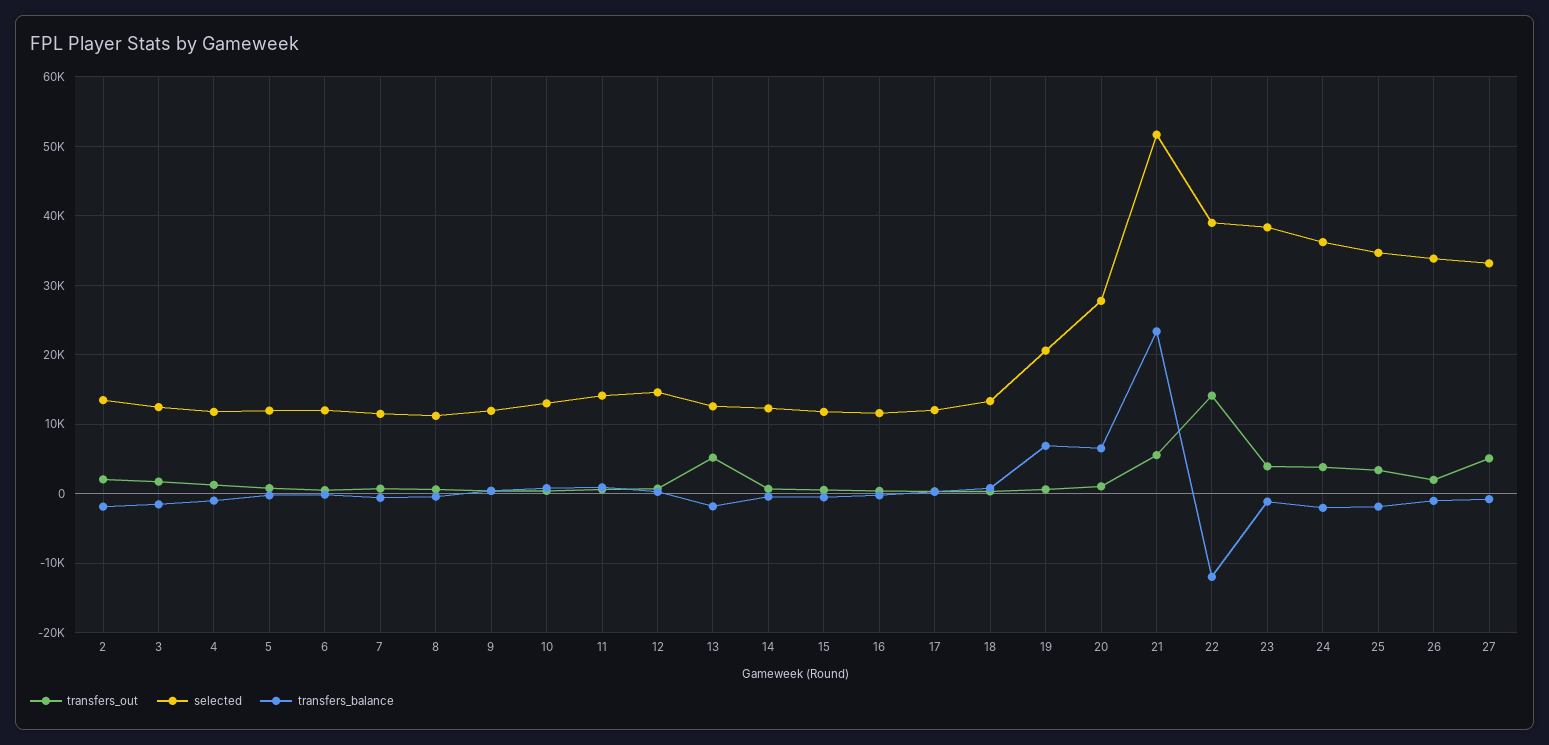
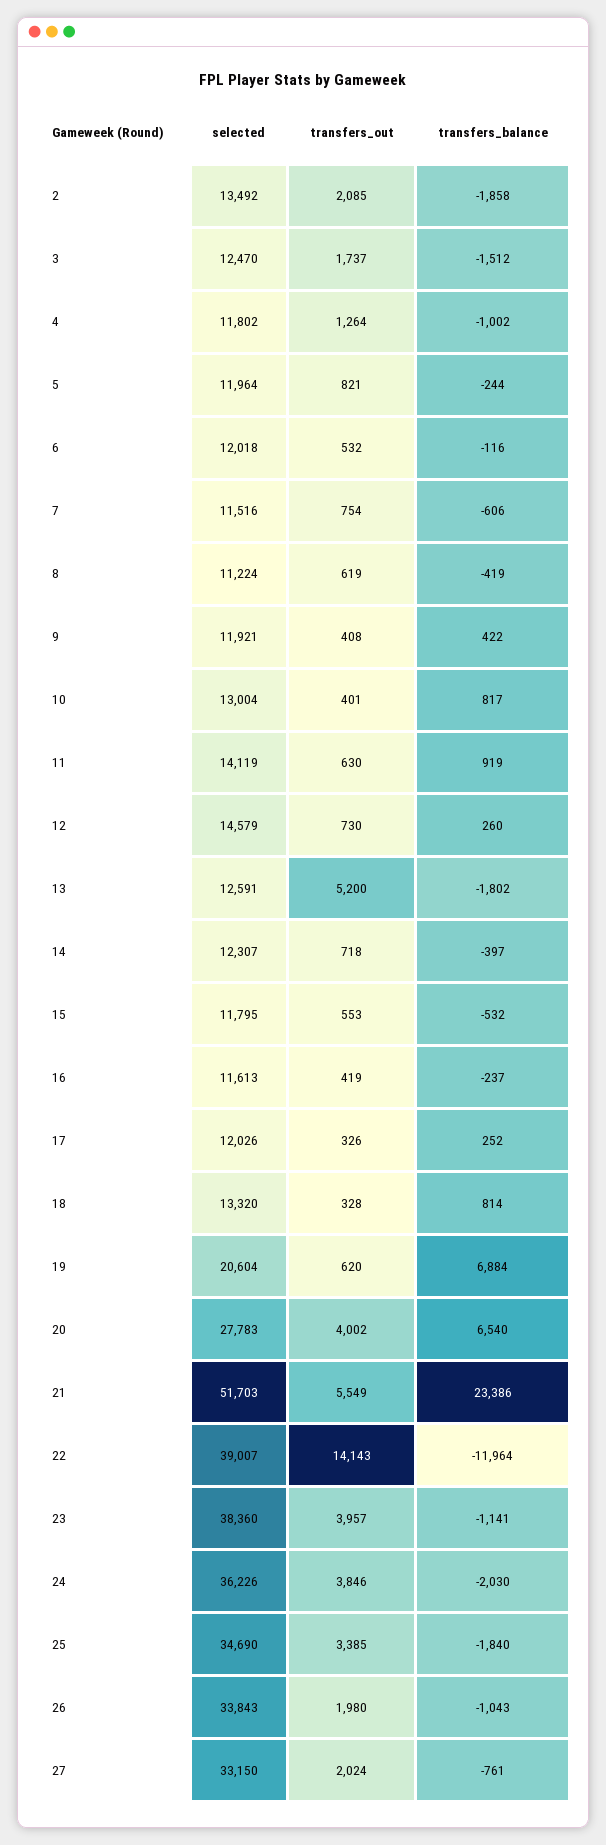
  {
    "transfers_out": {
      "2": 2085,
      "3": 1737,
      "4": 1264,
      "5": 821,
      "6": 532,
      "7": 754,
      "8": 619,
      "9": 408,
      "10": 401,
      "11": 630,
      "12": 730,
      "13": 5200,
      "14": 718,
      "15": 553,
      "16": 419,
      "17": 326,
      "18": 328,
      "19": 620,
-     "20": 1000,
+     "20": 4002,
      "21": 5549,
      "22": 14143,
      "23": 3957,
      "24": 3846,
      "25": 3385,
      "26": 1980,
-     "27": 5000
+     "27": 2024
    },
    "selected": {
      "2": 13492,
      "3": 12470,
      "4": 11802,
      "5": 11964,
      "6": 12018,
      "7": 11516,
      "8": 11224,
      "9": 11921,
      "10": 13004,
      "11": 14119,
      "12": 14579,
      "13": 12591,
      "14": 12307,
      "15": 11795,
      "16": 11613,
      "17": 12026,
      "18": 13320,
      "19": 20604,
      "20": 27783,
      "21": 51703,
      "22": 39007,
      "23": 38360,
      "24": 36226,
      "25": 34690,
      "26": 33843,
      "27": 33150
    },
    "transfers_balance": {
      "2": -1858,
      "3": -1512,
      "4": -1002,
      "5": -244,
      "6": -116,
      "7": -606,
      "8": -419,
      "9": 422,
      "10": 817,
      "11": 919,
      "12": 260,
      "13": -1802,
      "14": -397,
      "15": -532,
      "16": -237,
      "17": 252,
      "18": 814,
      "19": 6884,
      "20": 6540,
      "21": 23386,
      "22": -11964,
      "23": -1141,
      "24": -2030,
      "25": -1840,
      "26": -1043,
      "27": -761
    }
  }

